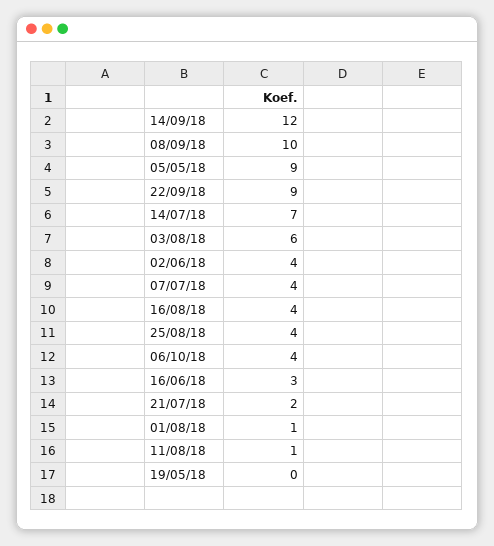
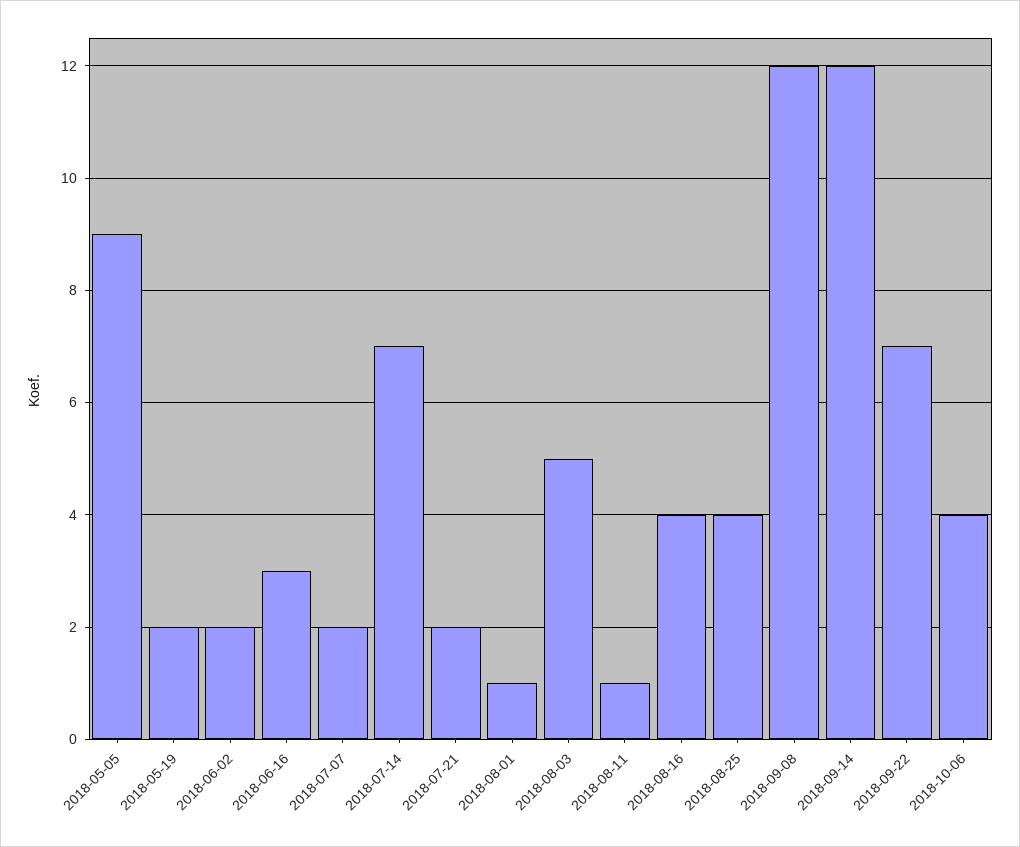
  {
    "14/09/18": 12,
-   "08/09/18": 10,
+   "08/09/18": 12,
    "05/05/18": 9,
-   "22/09/18": 9,
+   "22/09/18": 7,
    "14/07/18": 7,
-   "03/08/18": 6,
+   "03/08/18": 5,
-   "02/06/18": 4,
+   "02/06/18": 2,
-   "07/07/18": 4,
+   "07/07/18": 2,
    "16/08/18": 4,
    "25/08/18": 4,
    "06/10/18": 4,
    "16/06/18": 3,
    "21/07/18": 2,
    "01/08/18": 1,
    "11/08/18": 1,
-   "19/05/18": 0
+   "19/05/18": 2
  }

